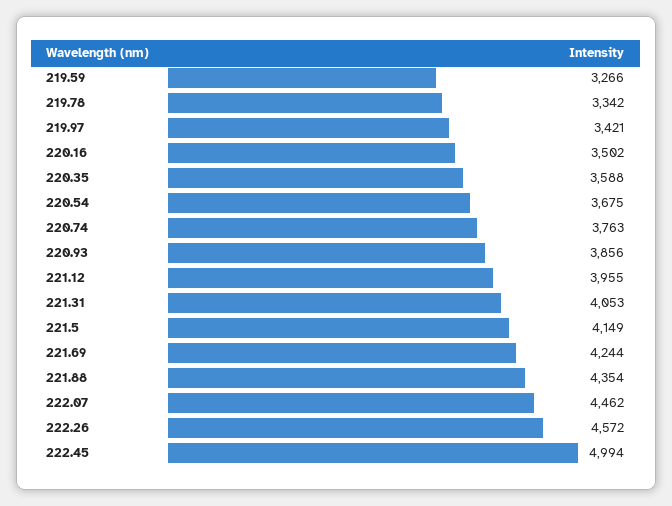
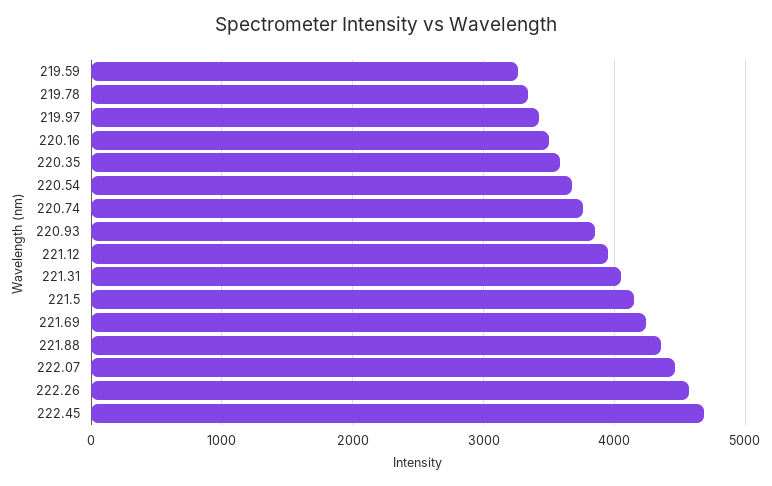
  {
    "219.59": 3266,
    "219.78": 3342,
    "219.97": 3421,
    "220.16": 3502,
    "220.35": 3588,
    "220.54": 3675,
    "220.74": 3763,
    "220.93": 3856,
    "221.12": 3955,
    "221.31": 4053,
    "221.5": 4149,
    "221.69": 4244,
    "221.88": 4354,
    "222.07": 4462,
    "222.26": 4572,
-   "222.45": 4994
+   "222.45": 4700
  }

